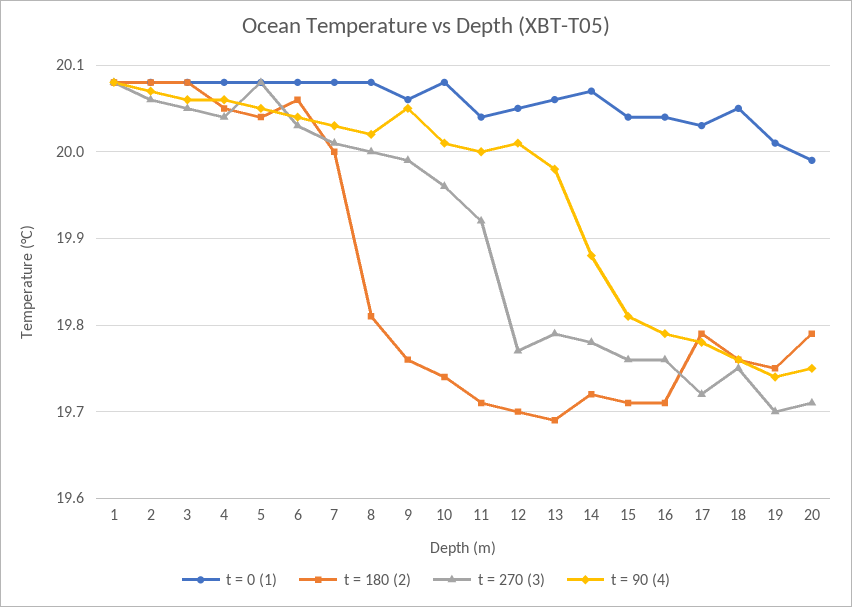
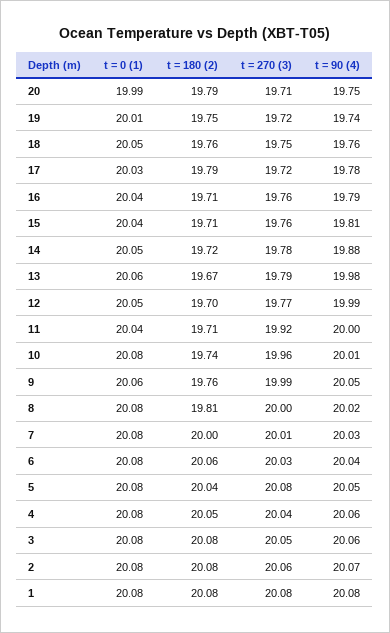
  {
    "t = 0 (1)": {
      "1": 20.08,
      "2": 20.08,
      "3": 20.08,
      "4": 20.08,
      "5": 20.08,
      "6": 20.08,
      "7": 20.08,
      "8": 20.08,
      "9": 20.06,
      "10": 20.08,
      "11": 20.04,
      "12": 20.05,
      "13": 20.06,
-     "14": 20.07,
+     "14": 20.05,
      "15": 20.04,
      "16": 20.04,
      "17": 20.03,
      "18": 20.05,
      "19": 20.01,
      "20": 19.99
    },
    "t = 180 (2)": {
      "1": 20.08,
      "2": 20.08,
      "3": 20.08,
      "4": 20.05,
      "5": 20.04,
      "6": 20.06,
      "7": 20,
      "8": 19.81,
      "9": 19.76,
      "10": 19.74,
      "11": 19.71,
      "12": 19.7,
-     "13": 19.69,
+     "13": 19.67,
      "14": 19.72,
      "15": 19.71,
      "16": 19.71,
      "17": 19.79,
      "18": 19.76,
      "19": 19.75,
      "20": 19.79
    },
    "t = 270 (3)": {
      "1": 20.08,
      "2": 20.06,
      "3": 20.05,
      "4": 20.04,
      "5": 20.08,
      "6": 20.03,
      "7": 20.01,
      "8": 20,
      "9": 19.99,
      "10": 19.96,
      "11": 19.92,
      "12": 19.77,
      "13": 19.79,
      "14": 19.78,
      "15": 19.76,
      "16": 19.76,
      "17": 19.72,
      "18": 19.75,
-     "19": 19.7,
+     "19": 19.72,
      "20": 19.71
    },
    "t = 90 (4)": {
      "1": 20.08,
      "2": 20.07,
      "3": 20.06,
      "4": 20.06,
      "5": 20.05,
      "6": 20.04,
      "7": 20.03,
      "8": 20.02,
      "9": 20.05,
      "10": 20.01,
      "11": 20,
-     "12": 20.01,
+     "12": 19.99,
      "13": 19.98,
      "14": 19.88,
      "15": 19.81,
      "16": 19.79,
      "17": 19.78,
      "18": 19.76,
      "19": 19.74,
      "20": 19.75
    }
  }

